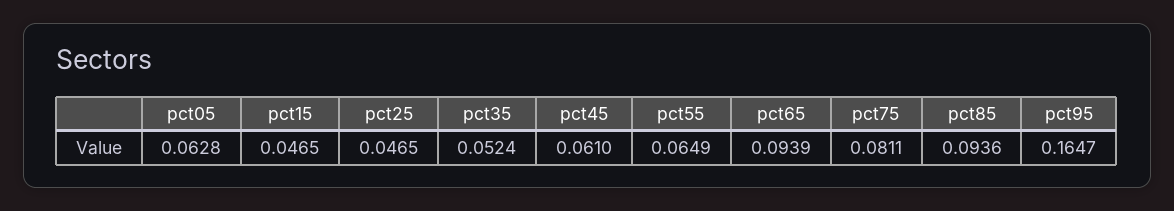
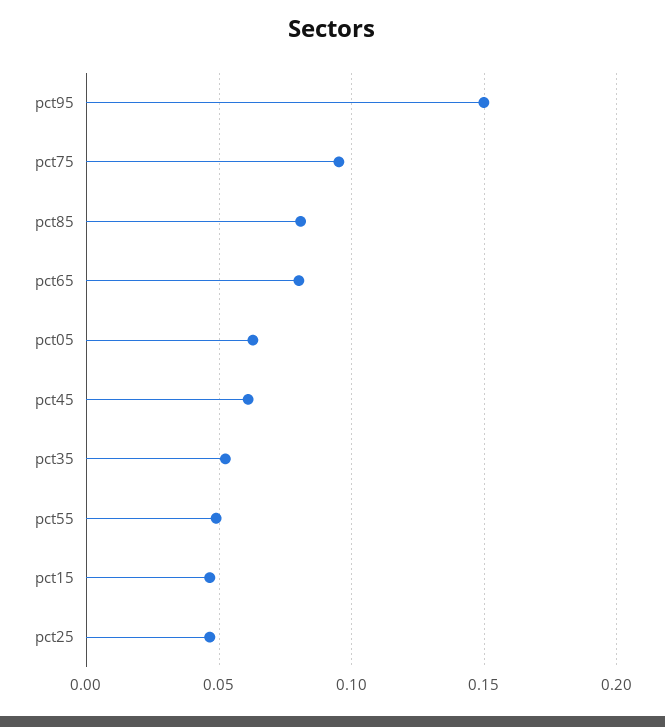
  {
    "pct05": 0.0628,
    "pct15": 0.0465,
    "pct25": 0.0465,
    "pct35": 0.0524,
    "pct45": 0.061,
-   "pct55": 0.0649,
+   "pct55": 0.05,
-   "pct65": 0.0939,
+   "pct65": 0.08,
-   "pct75": 0.0811,
+   "pct75": 0.095,
-   "pct85": 0.0936,
+   "pct85": 0.08,
-   "pct95": 0.1647
+   "pct95": 0.15
  }

